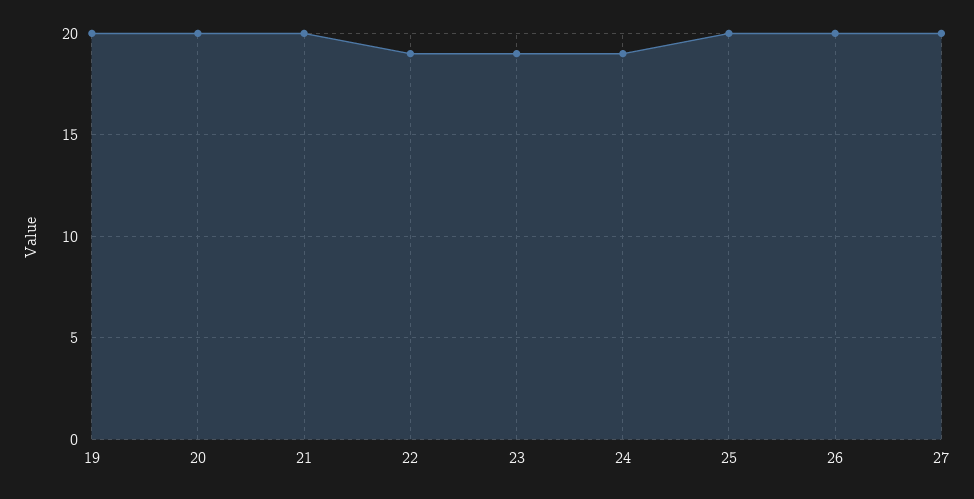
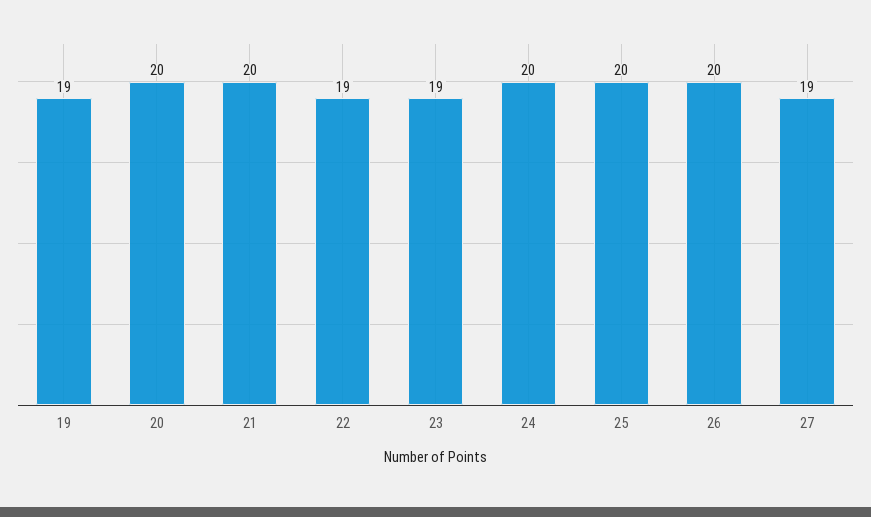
  {
-   "19": 20,
+   "19": 19,
    "20": 20,
    "21": 20,
    "22": 19,
    "23": 19,
-   "24": 19,
+   "24": 20,
    "25": 20,
    "26": 20,
-   "27": 20
+   "27": 19
  }

